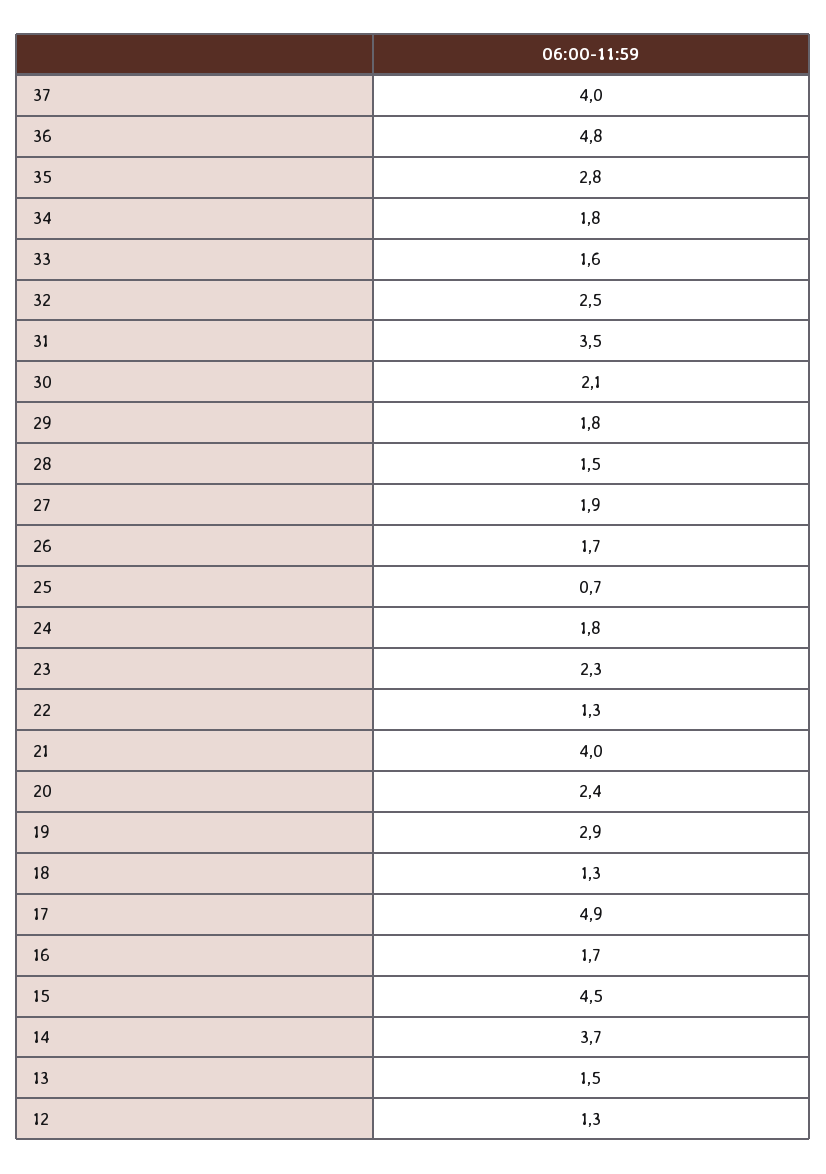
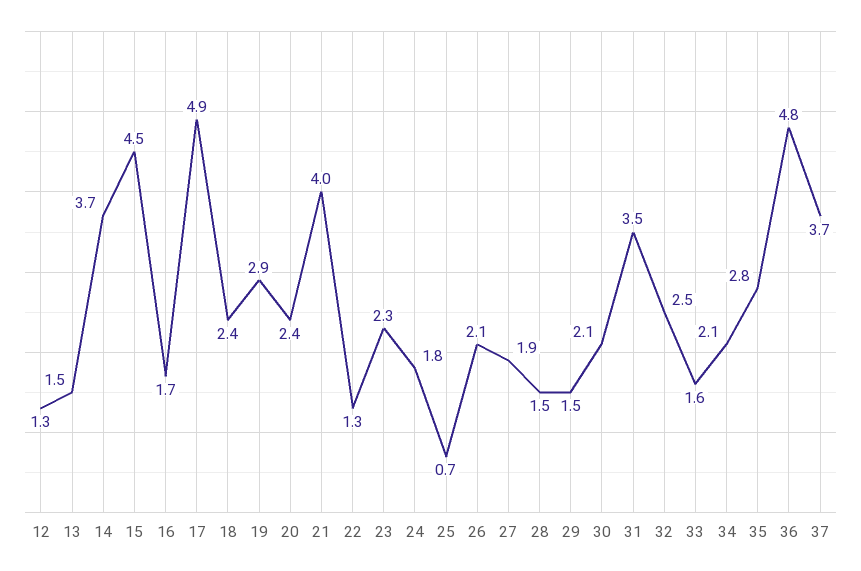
  {
-   "37": 4,
+   "37": 3.7,
    "36": 4.8,
    "35": 2.8,
-   "34": 1.8,
+   "34": 2.1,
    "33": 1.6,
    "32": 2.5,
    "31": 3.5,
    "30": 2.1,
-   "29": 1.8,
+   "29": 1.5,
    "28": 1.5,
    "27": 1.9,
-   "26": 1.7,
+   "26": 2.1,
    "25": 0.7,
    "24": 1.8,
    "23": 2.3,
    "22": 1.3,
    "21": 4,
    "20": 2.4,
    "19": 2.9,
-   "18": 1.3,
+   "18": 2.4,
    "17": 4.9,
    "16": 1.7,
    "15": 4.5,
    "14": 3.7,
    "13": 1.5,
    "12": 1.3
  }

